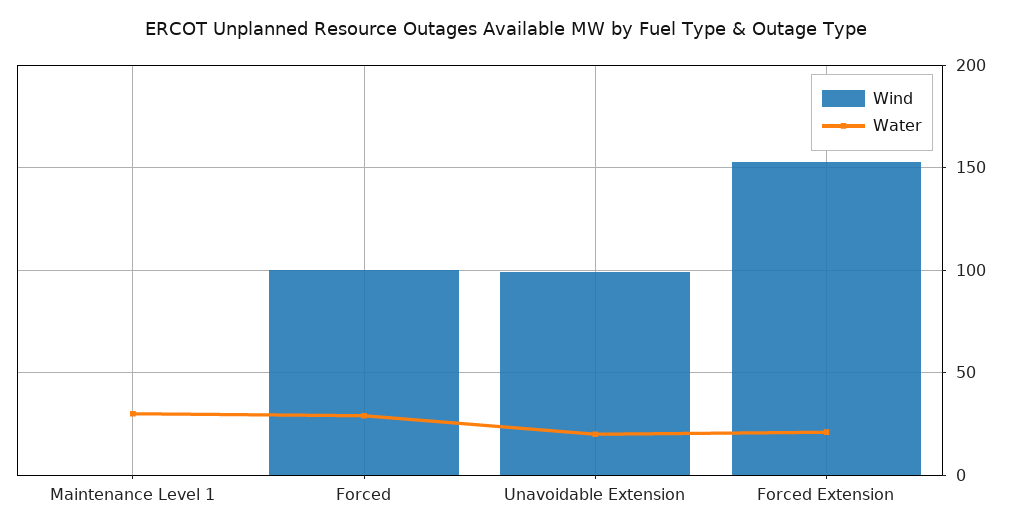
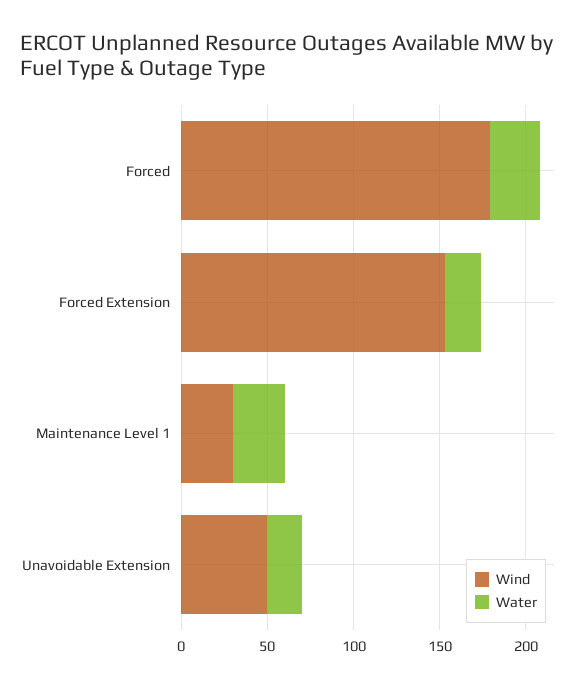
  {
    "Wind": {
-     "Maintenance Level 1": 0,
+     "Maintenance Level 1": 30,
-     "Forced": 100,
+     "Forced": 180,
-     "Unavoidable Extension": 100,
+     "Unavoidable Extension": 50,
      "Forced Extension": 155
    },
    "Water": {
      "Maintenance Level 1": 30,
      "Forced": 30,
      "Unavoidable Extension": 20,
      "Forced Extension": 20
    }
  }

